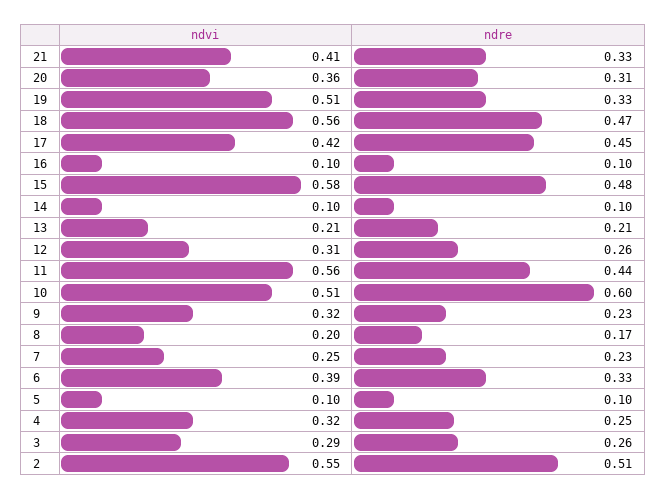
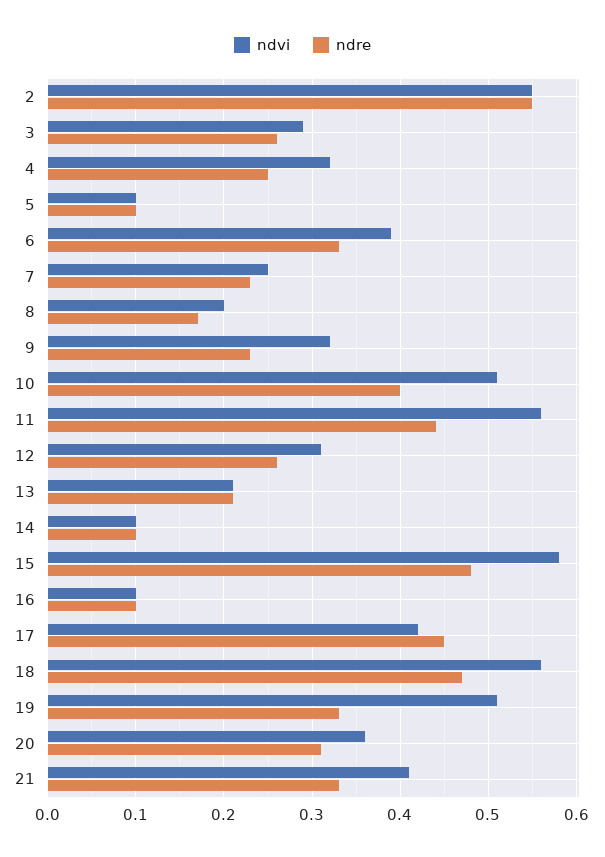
  {
    "ndvi": {
      "21": 0.41,
      "20": 0.36,
      "19": 0.51,
      "18": 0.56,
      "17": 0.42,
      "16": 0.1,
      "15": 0.58,
      "14": 0.1,
      "13": 0.21,
      "12": 0.31,
      "11": 0.56,
      "10": 0.51,
      "9": 0.32,
      "8": 0.2,
      "7": 0.25,
      "6": 0.39,
      "5": 0.1,
      "4": 0.32,
      "3": 0.29,
      "2": 0.55
    },
    "ndre": {
      "21": 0.33,
      "20": 0.31,
      "19": 0.33,
      "18": 0.47,
      "17": 0.45,
      "16": 0.1,
      "15": 0.48,
      "14": 0.1,
      "13": 0.21,
      "12": 0.26,
      "11": 0.44,
-     "10": 0.6,
+     "10": 0.4,
      "9": 0.23,
      "8": 0.17,
      "7": 0.23,
      "6": 0.33,
      "5": 0.1,
      "4": 0.25,
      "3": 0.26,
-     "2": 0.51
+     "2": 0.55
    }
  }

